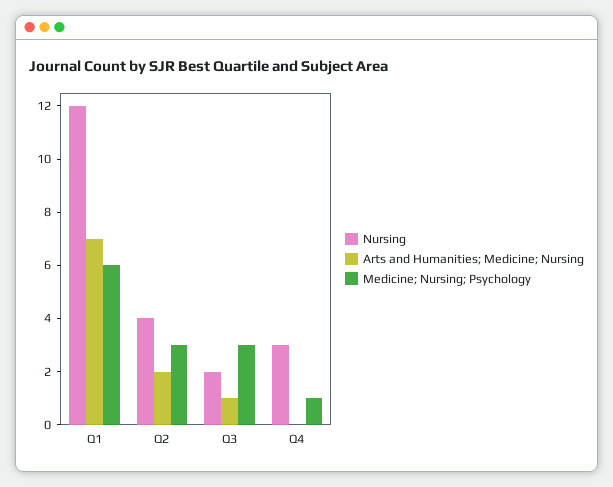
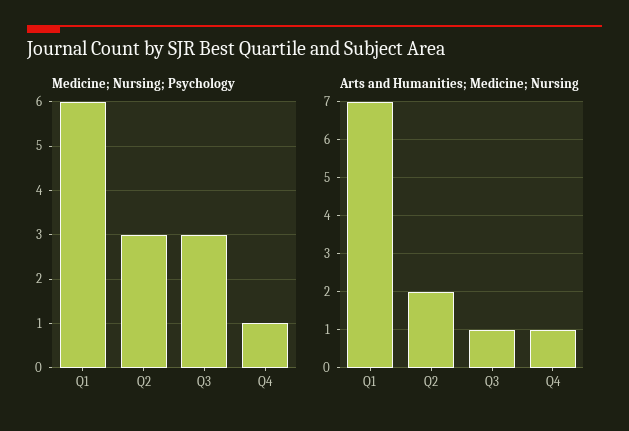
  {
-   "Nursing": {
-     "Q1": 12,
-     "Q2": 4,
-     "Q3": 2,
-     "Q4": 3
-   },
    "Arts and Humanities; Medicine; Nursing": {
      "Q1": 7,
      "Q2": 2,
      "Q3": 1,
-     "Q4": 0
+     "Q4": 1
    },
    "Medicine; Nursing; Psychology": {
      "Q1": 6,
      "Q2": 3,
      "Q3": 3,
      "Q4": 1
    }
  }

